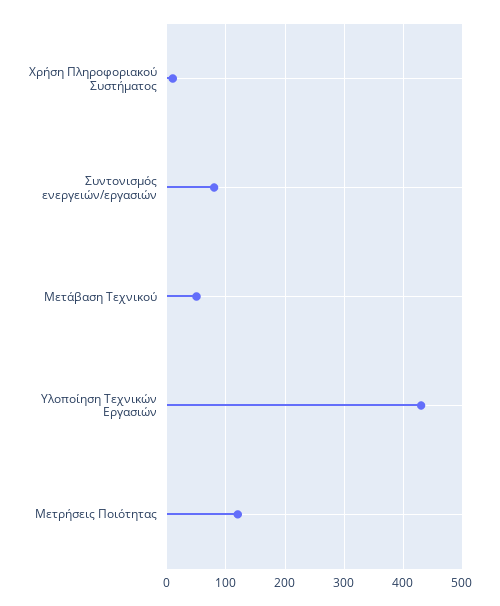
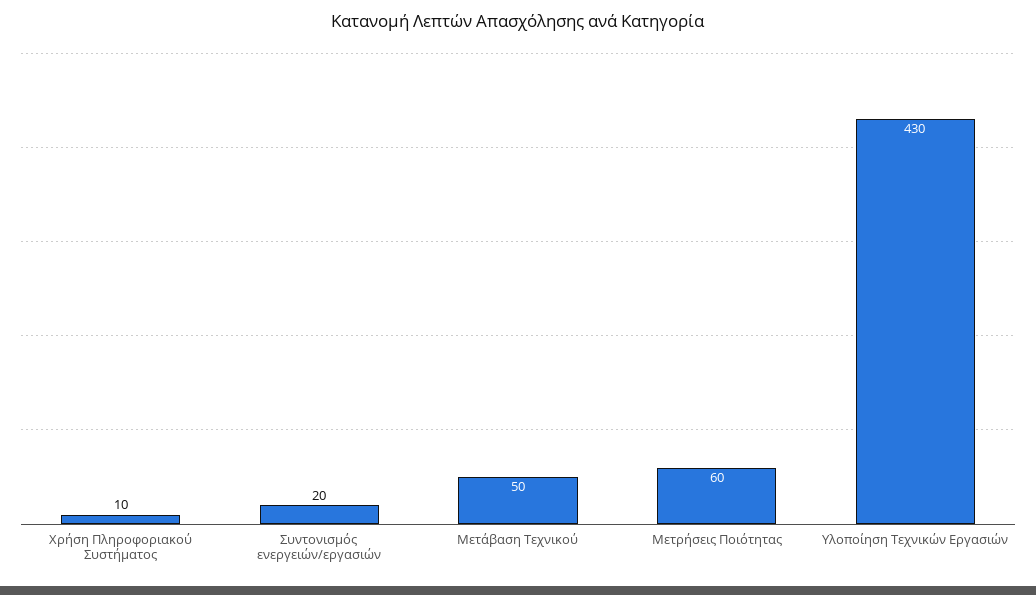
  {
    "Χρήση Πληροφοριακού Συστήματος": 10,
-   "Συντονισμός ενεργειών/εργασιών": 80,
+   "Συντονισμός ενεργειών/εργασιών": 20,
    "Μετάβαση Τεχνικού": 50,
    "Υλοποίηση Τεχνικών Εργασιών": 430,
-   "Μετρήσεις Ποιότητας": 120
+   "Μετρήσεις Ποιότητας": 60
  }

